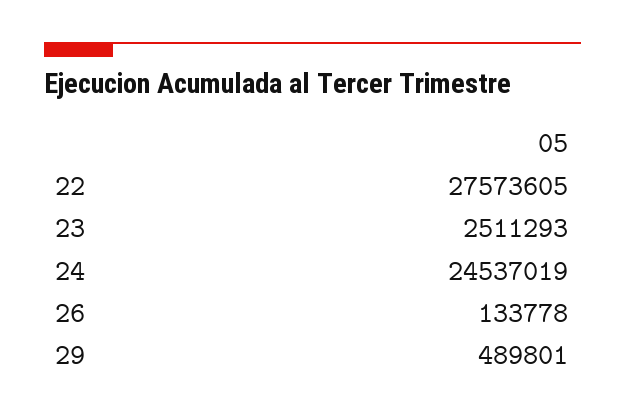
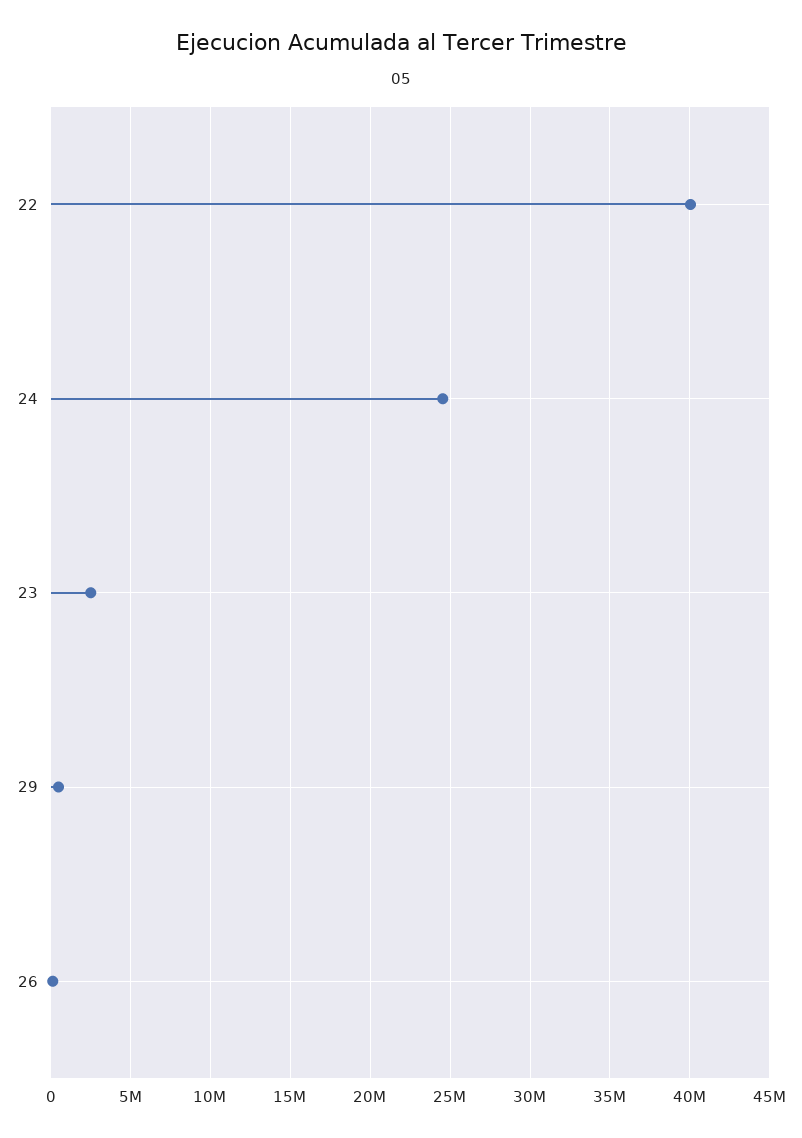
  {
-   "22": 27573605,
+   "22": 40000000,
    "23": 2511293,
    "24": 24537019,
    "26": 133778,
    "29": 489801
  }

